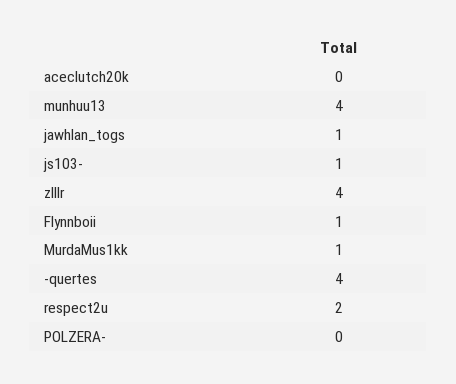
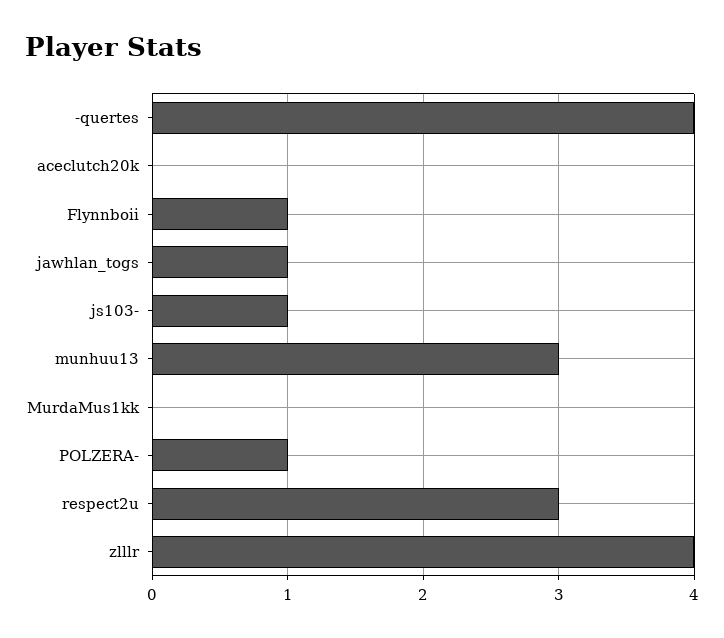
  {
    "aceclutch20k": 0,
-   "munhuu13": 4,
+   "munhuu13": 3,
    "jawhlan_togs": 1,
    "js103-": 1,
    "zlllr": 4,
    "Flynnboii": 1,
-   "MurdaMus1kk": 1,
+   "MurdaMus1kk": 0,
    "-quertes": 4,
-   "respect2u": 2,
+   "respect2u": 3,
-   "POLZERA-": 0
+   "POLZERA-": 1
  }

